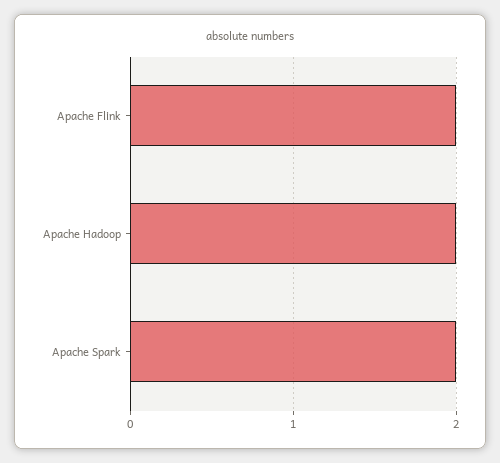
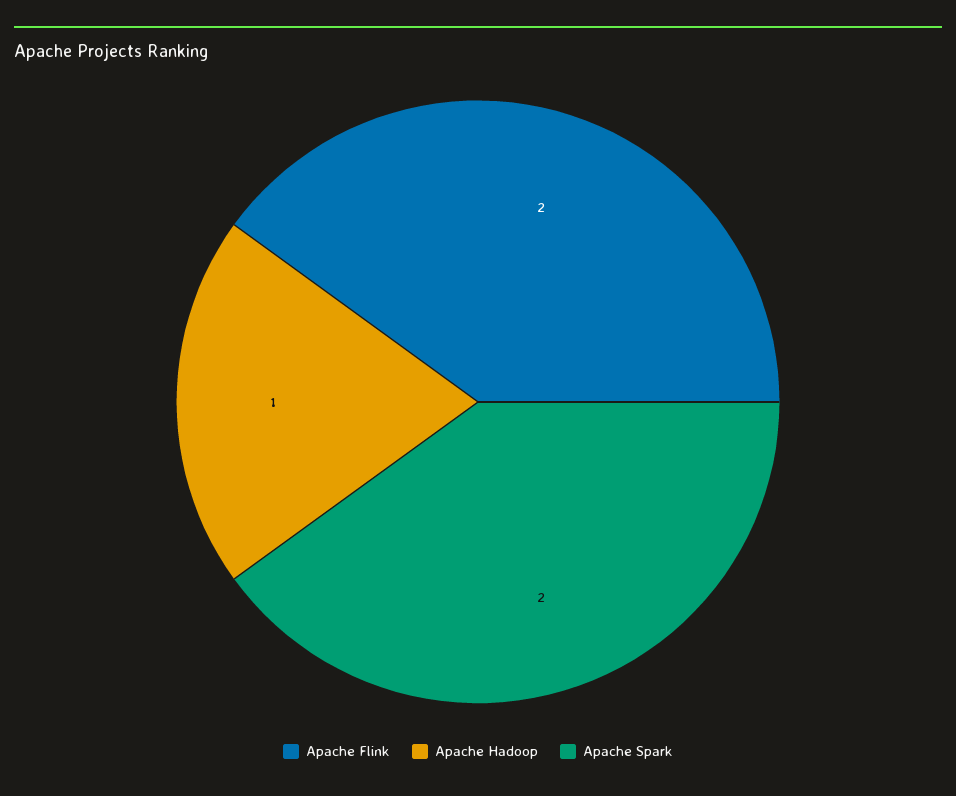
  {
    "Apache Flink": 2,
-   "Apache Hadoop": 2,
+   "Apache Hadoop": 1,
    "Apache Spark": 2
  }

